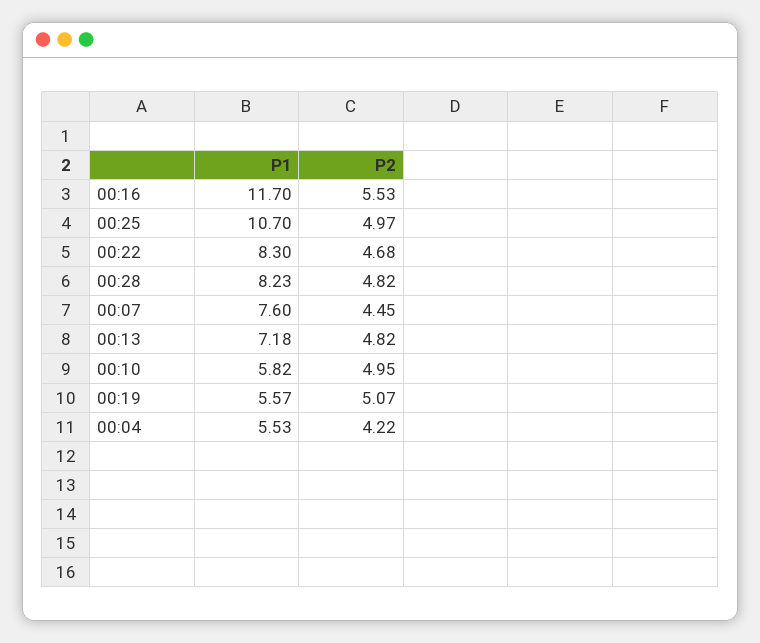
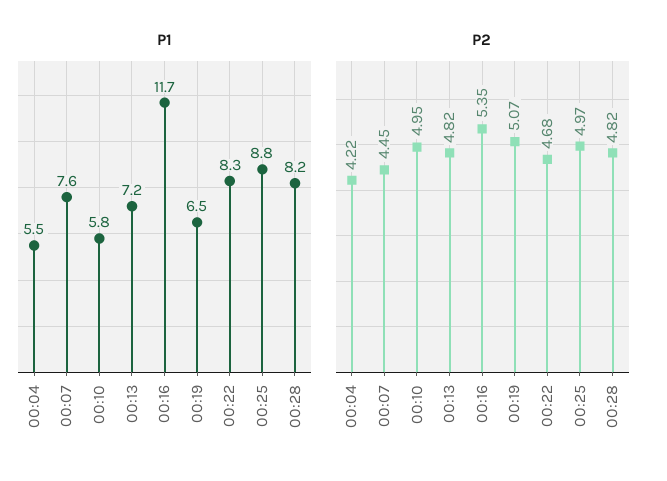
  {
    "P1": {
      "00:16": 11.7,
-     "00:25": 10.7,
+     "00:25": 8.8,
      "00:22": 8.3,
      "00:28": 8.23,
      "00:07": 7.6,
      "00:13": 7.18,
      "00:10": 5.82,
-     "00:19": 5.57,
+     "00:19": 6.5,
      "00:04": 5.53
    },
    "P2": {
-     "00:16": 5.53,
+     "00:16": 5.35,
      "00:25": 4.97,
      "00:22": 4.68,
      "00:28": 4.82,
      "00:07": 4.45,
      "00:13": 4.82,
      "00:10": 4.95,
      "00:19": 5.07,
      "00:04": 4.22
    }
  }

